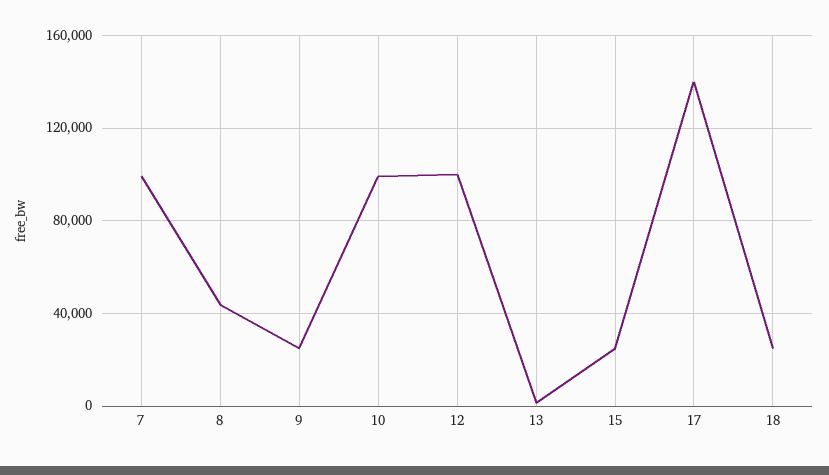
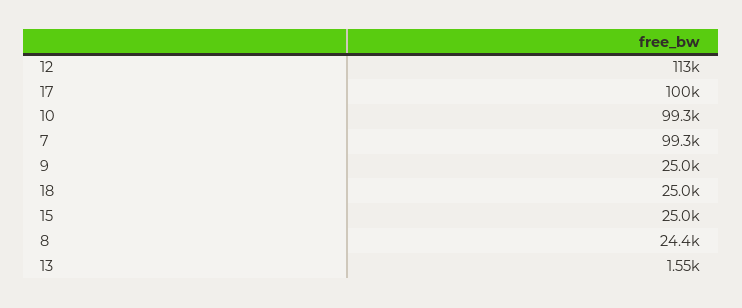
  {
    "7": 99300,
-   "8": 45000,
+   "8": 24400,
    "9": 25000,
    "10": 99300,
-   "12": 100000,
+   "12": 113000,
    "13": 1550,
    "15": 25000,
-   "17": 140000,
+   "17": 100000,
    "18": 25000
  }

